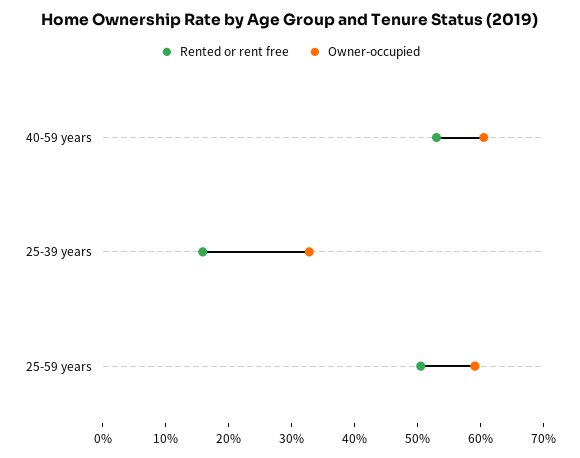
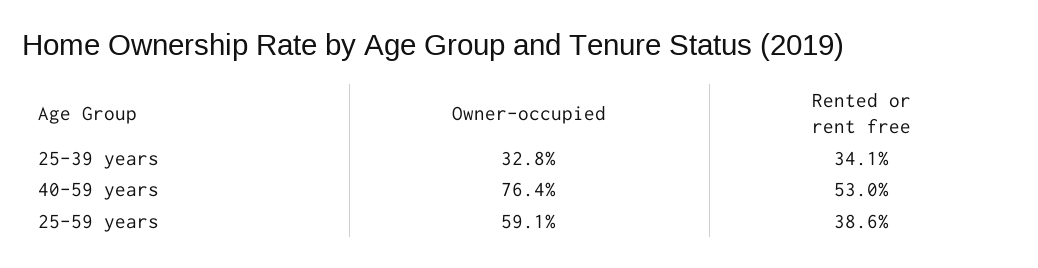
  {
    "Rented or rent free": {
      "40-59 years": 53,
-     "25-39 years": 16,
+     "25-39 years": 34.1,
-     "25-59 years": 50
+     "25-59 years": 38.6
    },
    "Owner-occupied": {
-     "40-59 years": 60,
+     "40-59 years": 76.4,
      "25-39 years": 32.8,
      "25-59 years": 59.1
    }
  }

